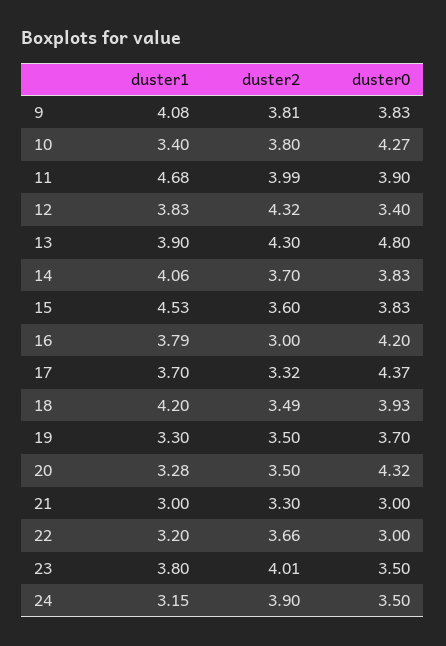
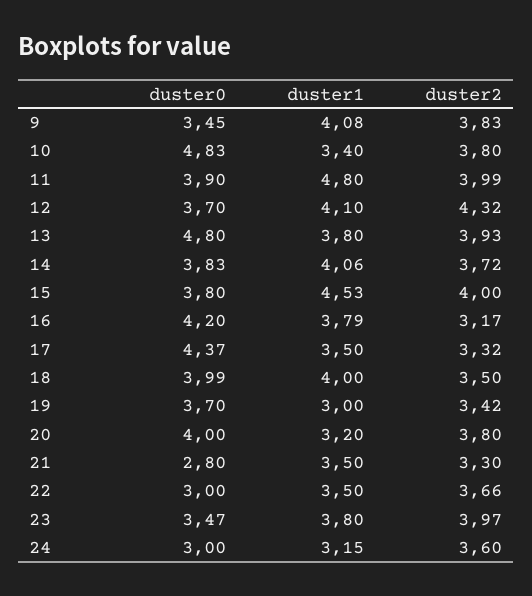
  {
    "duster1": {
      "9": 4.08,
      "10": 3.4,
-     "11": 4.68,
+     "11": 4.8,
-     "12": 3.83,
+     "12": 4.1,
-     "13": 3.9,
+     "13": 3.8,
      "14": 4.06,
      "15": 4.53,
      "16": 3.79,
-     "17": 3.7,
+     "17": 3.5,
-     "18": 4.2,
+     "18": 4,
-     "19": 3.3,
+     "19": 3,
-     "20": 3.28,
+     "20": 3.2,
-     "21": 3,
+     "21": 3.5,
-     "22": 3.2,
+     "22": 3.5,
      "23": 3.8,
      "24": 3.15
    },
    "duster2": {
-     "9": 3.81,
+     "9": 3.83,
      "10": 3.8,
      "11": 3.99,
      "12": 4.32,
-     "13": 4.3,
+     "13": 3.93,
-     "14": 3.7,
+     "14": 3.72,
-     "15": 3.6,
+     "15": 4,
-     "16": 3,
+     "16": 3.17,
      "17": 3.32,
-     "18": 3.49,
+     "18": 3.5,
-     "19": 3.5,
+     "19": 3.42,
-     "20": 3.5,
+     "20": 3.8,
      "21": 3.3,
      "22": 3.66,
-     "23": 4.01,
+     "23": 3.97,
-     "24": 3.9
+     "24": 3.6
    },
    "duster0": {
-     "9": 3.83,
+     "9": 3.45,
-     "10": 4.27,
+     "10": 4.83,
      "11": 3.9,
-     "12": 3.4,
+     "12": 3.7,
      "13": 4.8,
      "14": 3.83,
-     "15": 3.83,
+     "15": 3.8,
      "16": 4.2,
      "17": 4.37,
-     "18": 3.93,
+     "18": 3.99,
      "19": 3.7,
-     "20": 4.32,
+     "20": 4,
-     "21": 3,
+     "21": 2.8,
      "22": 3,
-     "23": 3.5,
+     "23": 3.47,
-     "24": 3.5
+     "24": 3
    }
  }

